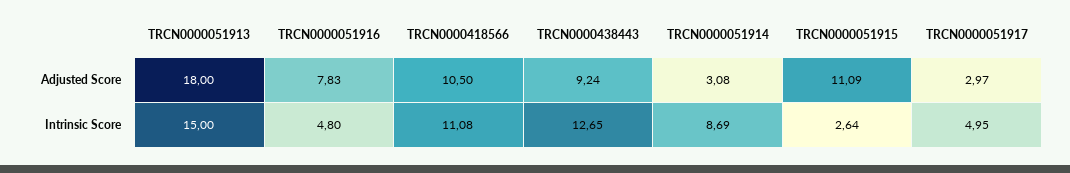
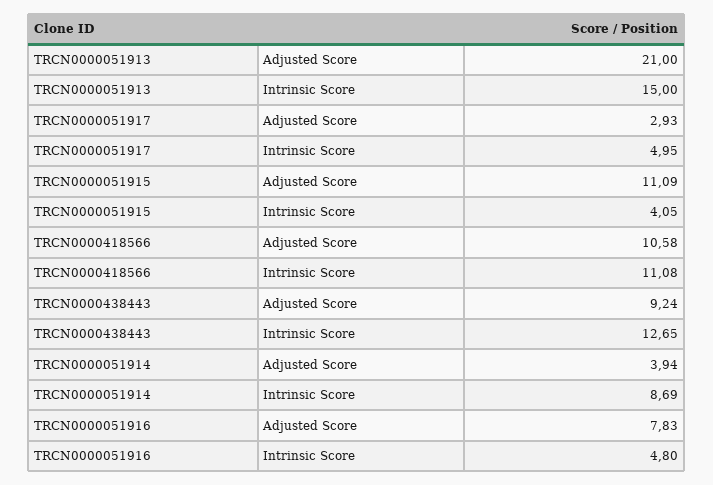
  {
    "TRCN0000051913": {
-     "Adjusted Score": 18,
+     "Adjusted Score": 21,
      "Intrinsic Score": 15
    },
    "TRCN0000051916": {
      "Adjusted Score": 7.83,
      "Intrinsic Score": 4.8
    },
    "TRCN0000418566": {
-     "Adjusted Score": 10.5,
+     "Adjusted Score": 10.58,
      "Intrinsic Score": 11.08
    },
    "TRCN0000438443": {
      "Adjusted Score": 9.24,
      "Intrinsic Score": 12.65
    },
    "TRCN0000051914": {
-     "Adjusted Score": 3.08,
+     "Adjusted Score": 3.94,
      "Intrinsic Score": 8.69
    },
    "TRCN0000051915": {
      "Adjusted Score": 11.09,
-     "Intrinsic Score": 2.64
+     "Intrinsic Score": 4.05
    },
    "TRCN0000051917": {
-     "Adjusted Score": 2.97,
+     "Adjusted Score": 2.93,
      "Intrinsic Score": 4.95
    }
  }

